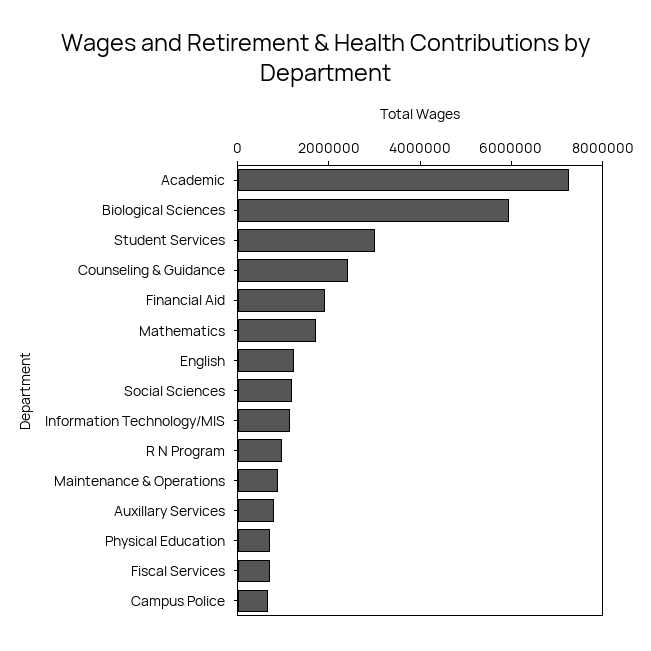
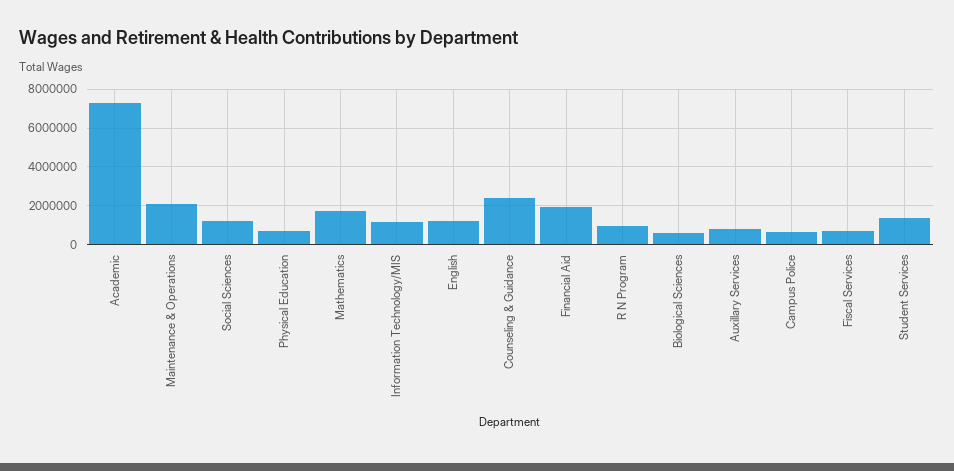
  {
    "Academic": 7500000,
-   "Biological Sciences": 6000000,
+   "Biological Sciences": 500000,
-   "Student Services": 3000000,
+   "Student Services": 1500000,
    "Counseling & Guidance": 2500000,
    "Financial Aid": 2000000,
    "Mathematics": 1500000,
    "English": 1000000,
    "Social Sciences": 1000000,
    "Information Technology/MIS": 1000000,
    "R N Program": 1000000,
-   "Maintenance & Operations": 1000000,
+   "Maintenance & Operations": 2000000,
    "Auxillary Services": 1000000,
    "Physical Education": 500000,
    "Fiscal Services": 500000,
    "Campus Police": 500000
  }

